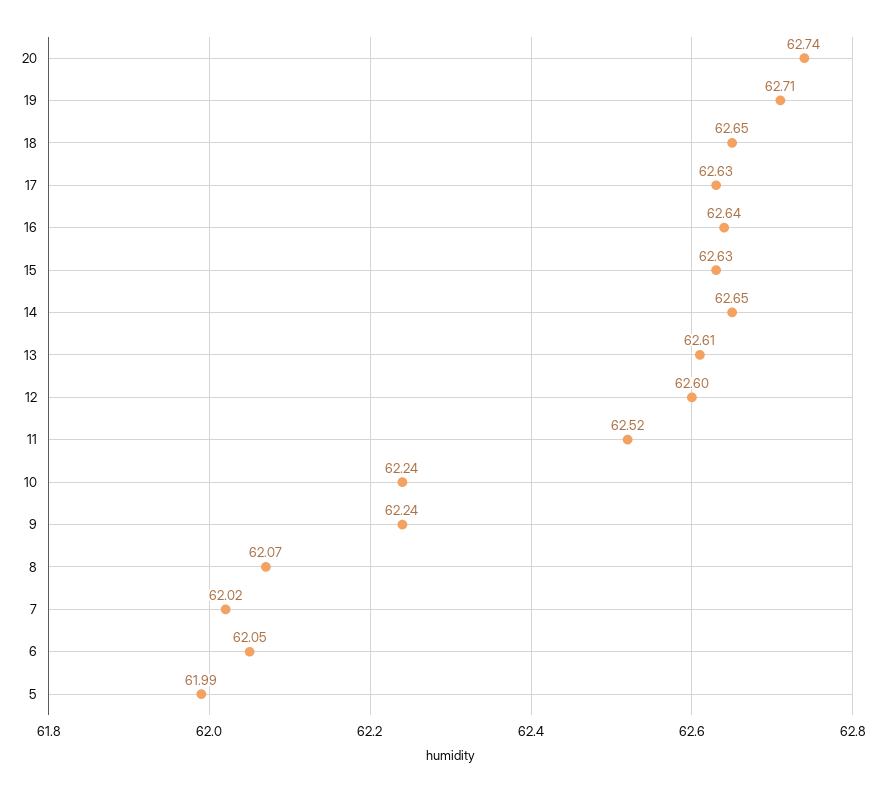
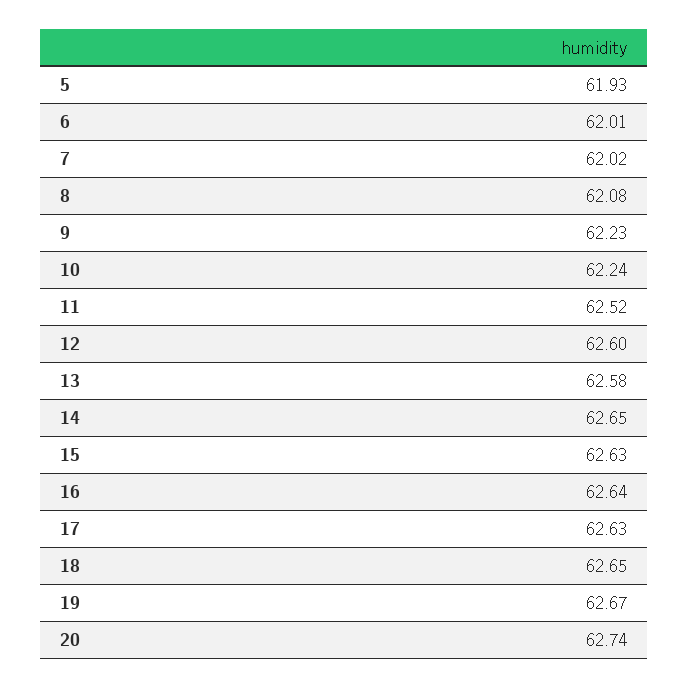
  {
    "20": 62.74,
-   "19": 62.71,
+   "19": 62.67,
    "18": 62.65,
    "17": 62.63,
    "16": 62.64,
    "15": 62.63,
    "14": 62.65,
-   "13": 62.61,
+   "13": 62.58,
    "12": 62.6,
    "11": 62.52,
    "10": 62.24,
-   "9": 62.24,
+   "9": 62.23,
-   "8": 62.07,
+   "8": 62.08,
    "7": 62.02,
-   "6": 62.05,
+   "6": 62.01,
-   "5": 61.99
+   "5": 61.93
  }

